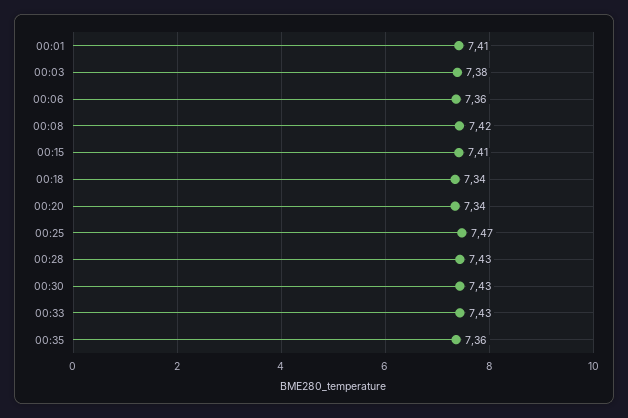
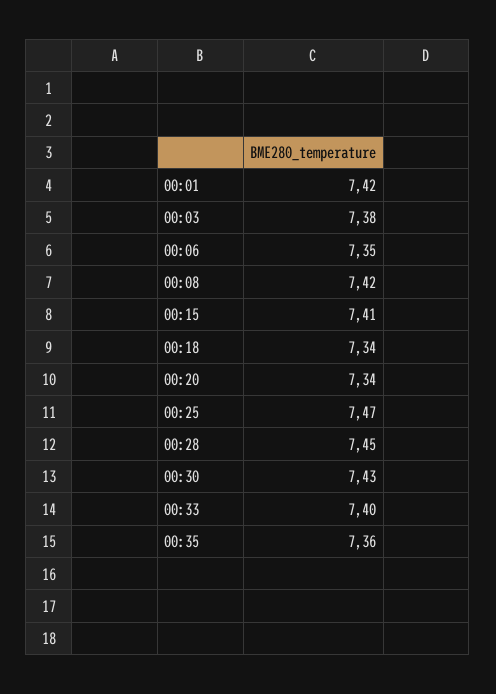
  {
-   "00:01": 7.41,
+   "00:01": 7.42,
    "00:03": 7.38,
-   "00:06": 7.36,
+   "00:06": 7.35,
    "00:08": 7.42,
    "00:15": 7.41,
    "00:18": 7.34,
    "00:20": 7.34,
    "00:25": 7.47,
-   "00:28": 7.43,
+   "00:28": 7.45,
    "00:30": 7.43,
-   "00:33": 7.43,
+   "00:33": 7.4,
    "00:35": 7.36
  }

